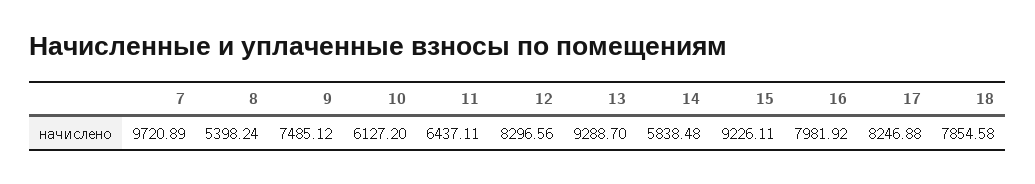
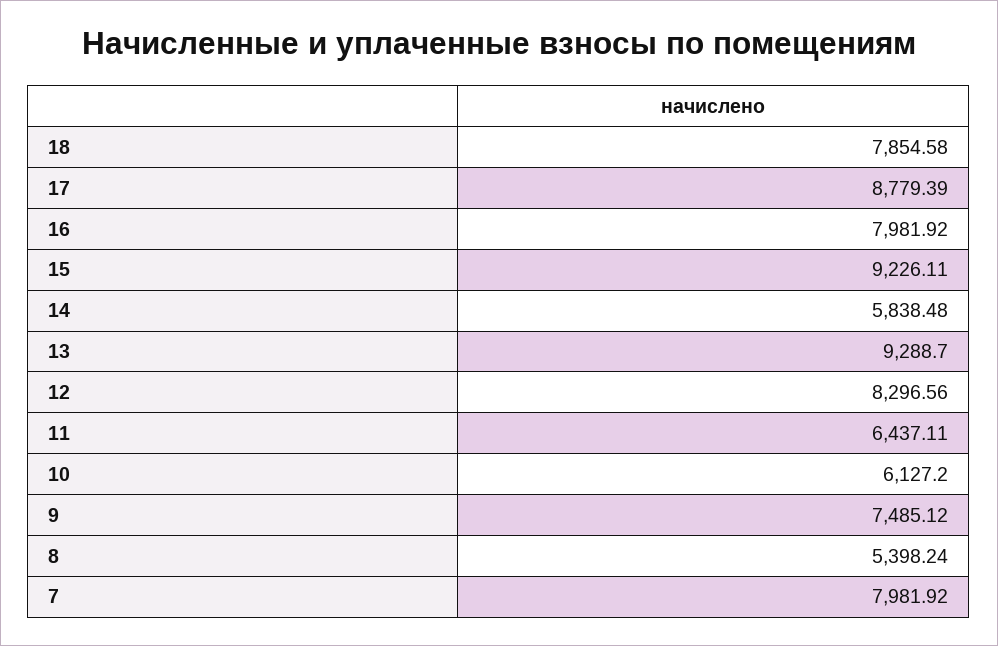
  {
-   "7": 9720.89,
+   "7": 7981.92,
    "8": 5398.24,
    "9": 7485.12,
    "10": 6127.2,
    "11": 6437.11,
    "12": 8296.56,
    "13": 9288.7,
    "14": 5838.48,
    "15": 9226.11,
    "16": 7981.92,
-   "17": 8246.88,
+   "17": 8779.39,
    "18": 7854.58
  }

